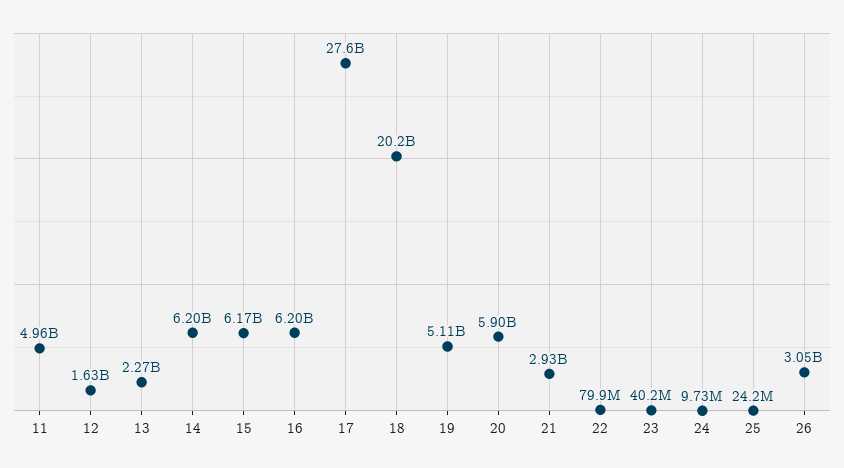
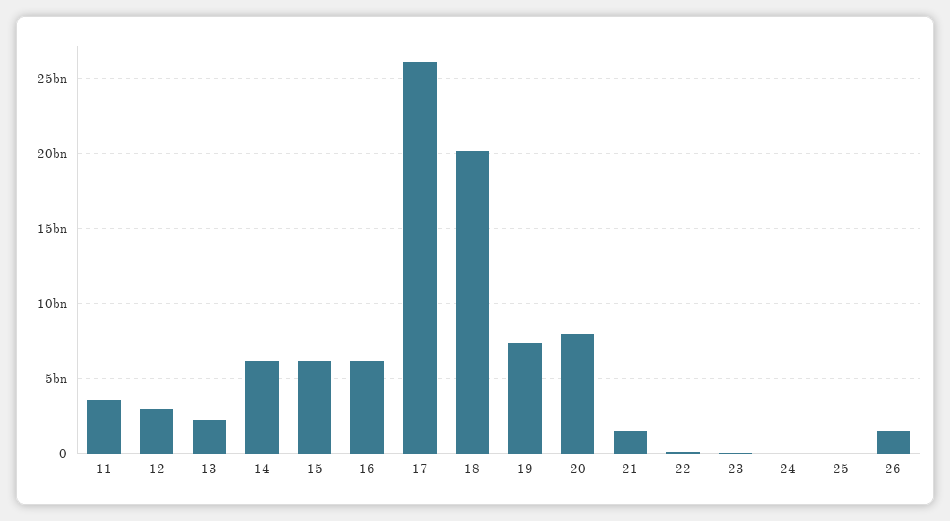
  {
-   "11": 4960000000,
+   "11": 3500000000,
-   "12": 1630000000,
+   "12": 3000000000,
    "13": 2270000000,
    "14": 6200000000,
    "15": 6170000000,
    "16": 6200000000,
-   "17": 27600000000,
+   "17": 26000000000,
    "18": 20200000000,
-   "19": 5110000000,
+   "19": 7500000000,
-   "20": 5900000000,
+   "20": 8000000000,
-   "21": 2930000000,
+   "21": 1500000000,
    "22": 79900000,
    "23": 40200000,
    "24": 9730000,
    "25": 24200000,
-   "26": 3050000000
+   "26": 1500000000
  }

